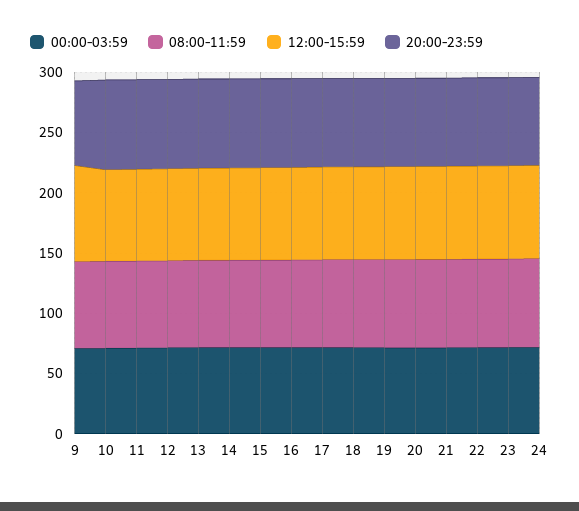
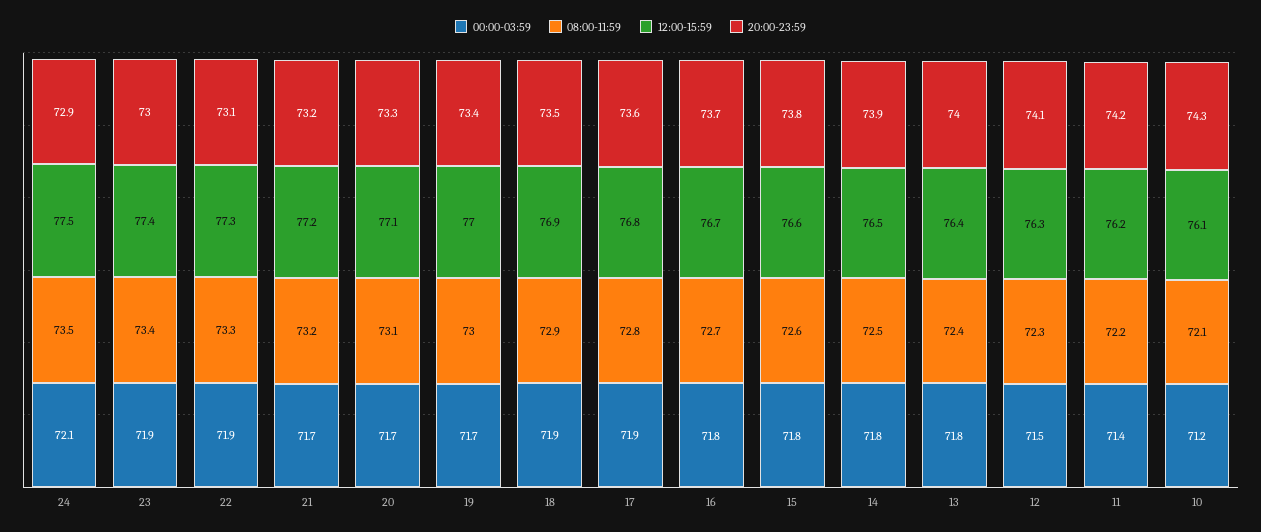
  {
    "00:00-03:59": {
-     "9": 70,
      "10": 71.2,
      "11": 71.4,
      "12": 71.5,
      "13": 71.8,
      "14": 71.8,
      "15": 71.8,
      "16": 71.8,
      "17": 71.9,
      "18": 71.9,
      "19": 71.7,
      "20": 71.7,
      "21": 71.7,
      "22": 71.9,
      "23": 71.9,
      "24": 72.1
    },
    "08:00-11:59": {
-     "9": 70,
      "10": 72.1,
      "11": 72.2,
      "12": 72.3,
      "13": 72.4,
      "14": 72.5,
      "15": 72.6,
      "16": 72.7,
      "17": 72.8,
      "18": 72.9,
      "19": 73,
      "20": 73.1,
      "21": 73.2,
      "22": 73.3,
      "23": 73.4,
      "24": 73.5
    },
    "12:00-15:59": {
-     "9": 80,
      "10": 76.1,
      "11": 76.2,
      "12": 76.3,
      "13": 76.4,
      "14": 76.5,
      "15": 76.6,
      "16": 76.7,
      "17": 76.8,
      "18": 76.9,
      "19": 77,
      "20": 77.1,
      "21": 77.2,
      "22": 77.3,
      "23": 77.4,
      "24": 77.5
    },
    "20:00-23:59": {
-     "9": 70,
      "10": 74.3,
      "11": 74.2,
      "12": 74.1,
      "13": 74,
      "14": 73.9,
      "15": 73.8,
      "16": 73.7,
      "17": 73.6,
      "18": 73.5,
      "19": 73.4,
      "20": 73.3,
      "21": 73.2,
      "22": 73.1,
      "23": 73,
      "24": 72.9
    }
  }

